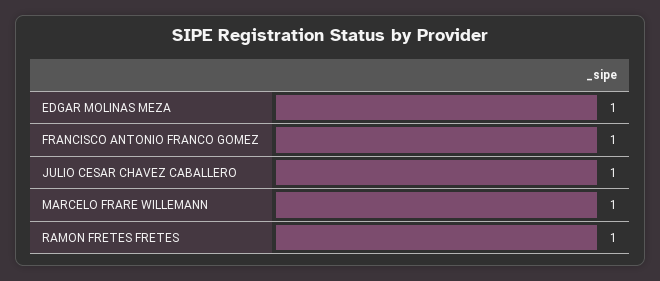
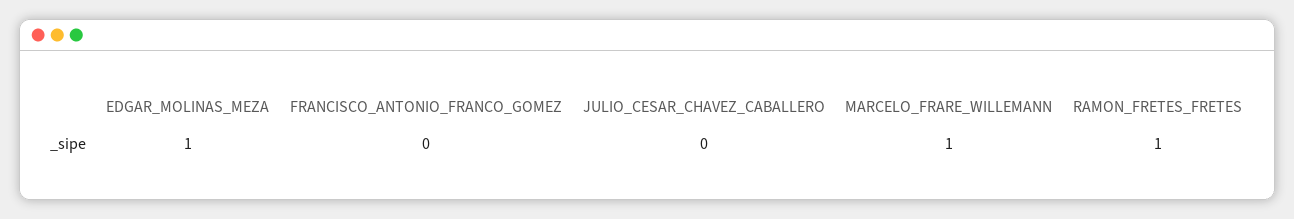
  {
    "EDGAR MOLINAS MEZA": 1,
-   "FRANCISCO ANTONIO FRANCO GOMEZ": 1,
+   "FRANCISCO ANTONIO FRANCO GOMEZ": 0,
-   "JULIO CESAR CHAVEZ CABALLERO": 1,
+   "JULIO CESAR CHAVEZ CABALLERO": 0,
    "MARCELO FRARE WILLEMANN": 1,
    "RAMON FRETES FRETES": 1
  }

